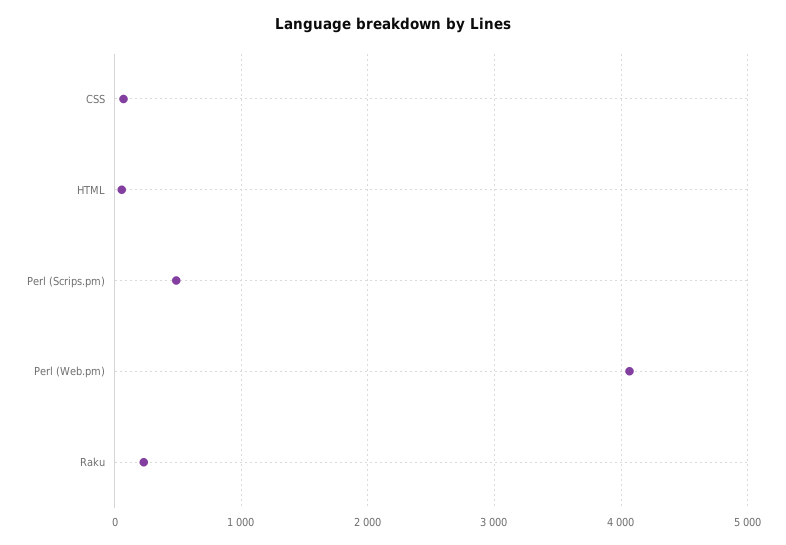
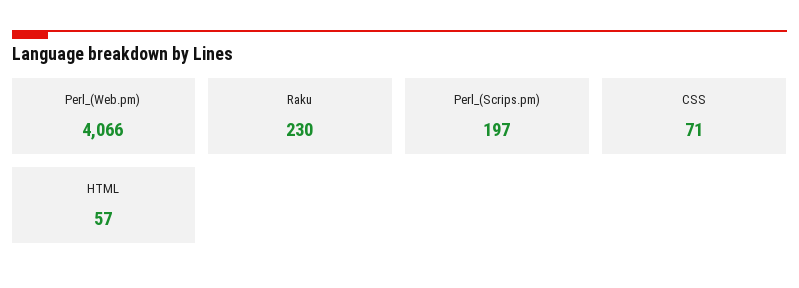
  {
    "CSS": 71,
    "HTML": 57,
-   "Perl (Scrips.pm)": 500,
+   "Perl (Scrips.pm)": 197,
    "Perl (Web.pm)": 4066,
    "Raku": 230
  }

